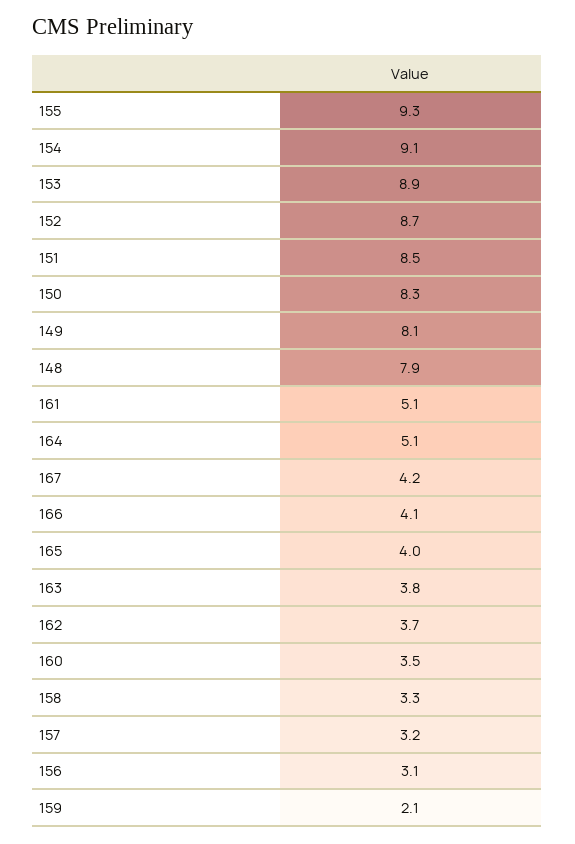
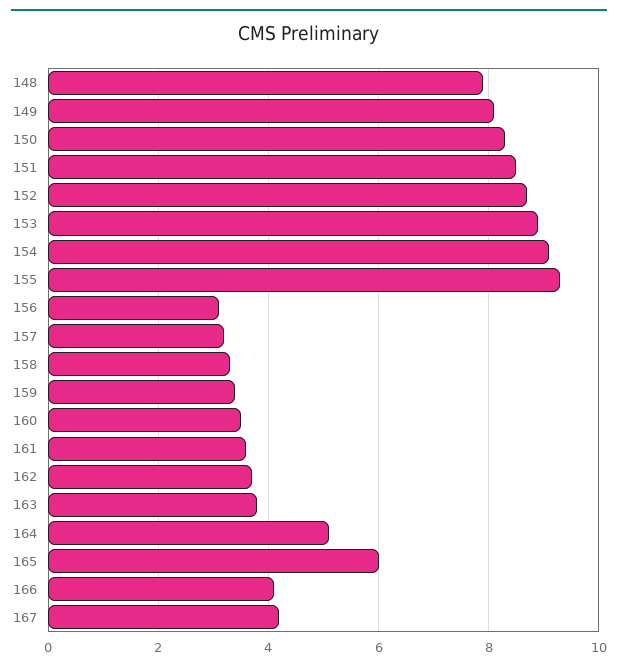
  {
    "155": 9.3,
    "154": 9.1,
    "153": 8.9,
    "152": 8.7,
    "151": 8.5,
    "150": 8.3,
    "149": 8.1,
    "148": 7.9,
-   "161": 5.1,
+   "161": 3.5,
    "164": 5.1,
    "167": 4.2,
    "166": 4.1,
-   "165": 4,
+   "165": 6,
    "163": 3.8,
    "162": 3.7,
    "160": 3.5,
    "158": 3.3,
    "157": 3.2,
    "156": 3.1,
-   "159": 2.1
+   "159": 3.5
  }

